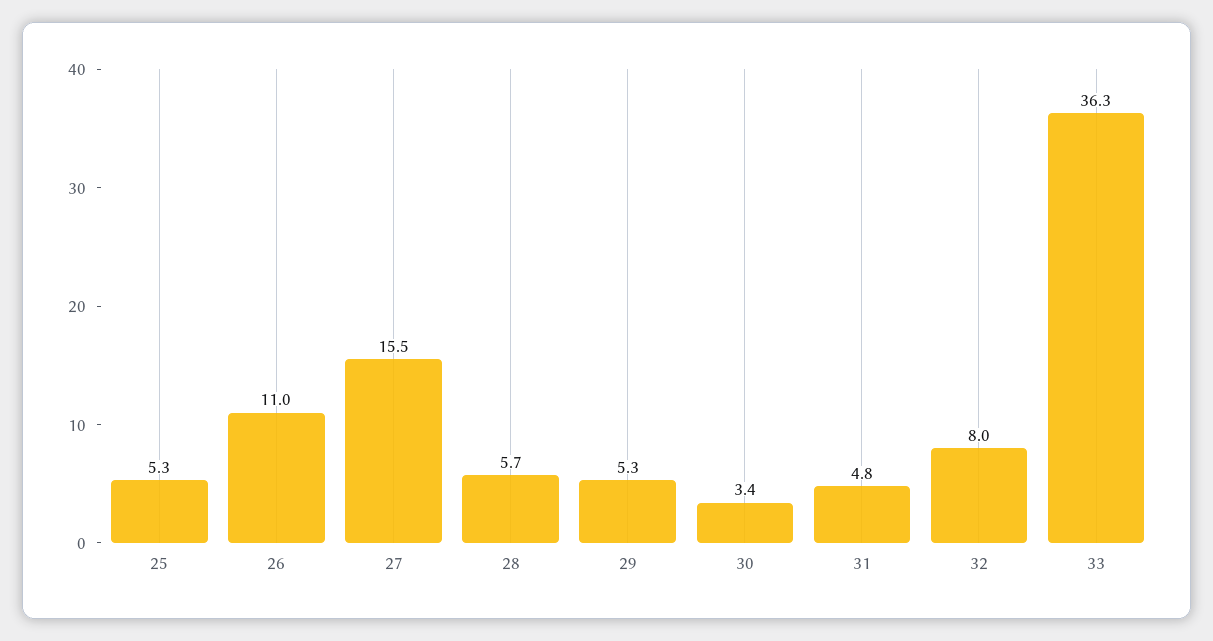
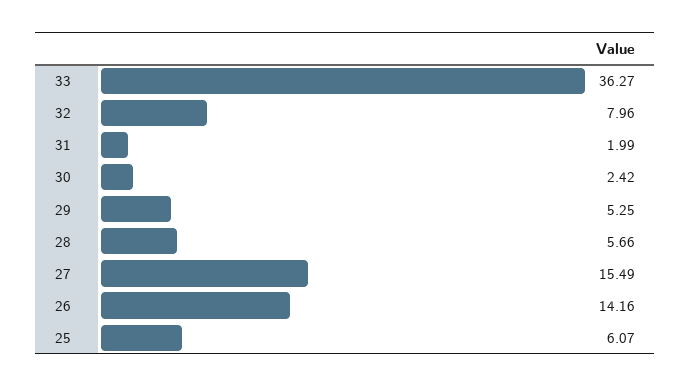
  {
-   "25": 5.3,
+   "25": 6.07,
-   "26": 11,
+   "26": 14.16,
    "27": 15.49,
    "28": 5.66,
    "29": 5.25,
-   "30": 3.4,
+   "30": 2.42,
-   "31": 4.8,
+   "31": 1.99,
    "32": 7.96,
    "33": 36.27
  }

